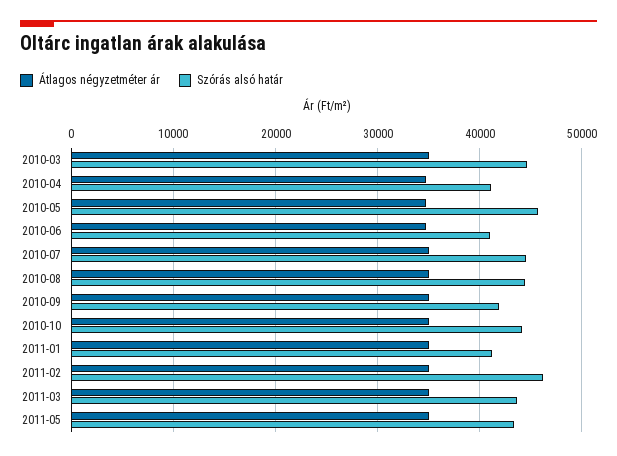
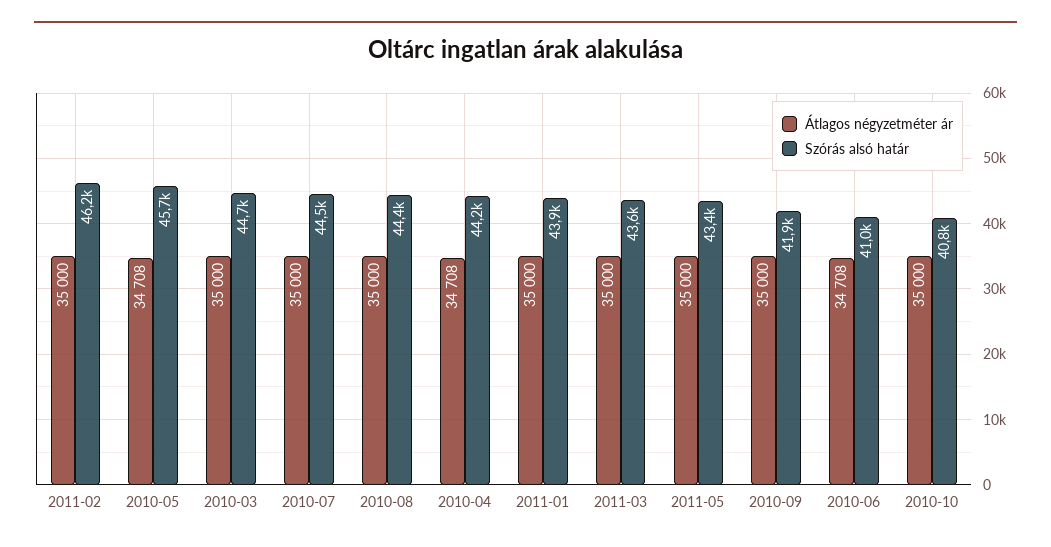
  {
    "Átlagos négyzetméter ár": {
      "2010-03": 35000,
      "2010-04": 34708,
      "2010-05": 34708,
      "2010-06": 34708,
      "2010-07": 35000,
      "2010-08": 35000,
      "2010-09": 35000,
      "2010-10": 35000,
      "2011-01": 35000,
      "2011-02": 35000,
      "2011-03": 35000,
      "2011-05": 35000
    },
    "Szórás alsó határ": {
      "2010-03": 44700,
-     "2010-04": 41000,
+     "2010-04": 44200,
      "2010-05": 45700,
      "2010-06": 41000,
      "2010-07": 44500,
      "2010-08": 44400,
      "2010-09": 41900,
-     "2010-10": 44000,
+     "2010-10": 40800,
-     "2011-01": 41000,
+     "2011-01": 43900,
      "2011-02": 46200,
      "2011-03": 43600,
      "2011-05": 43400
    }
  }

